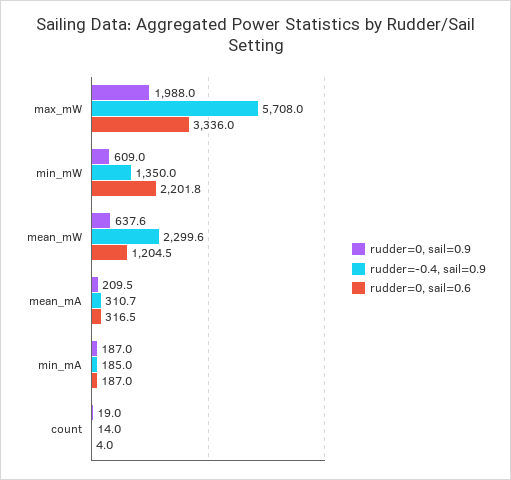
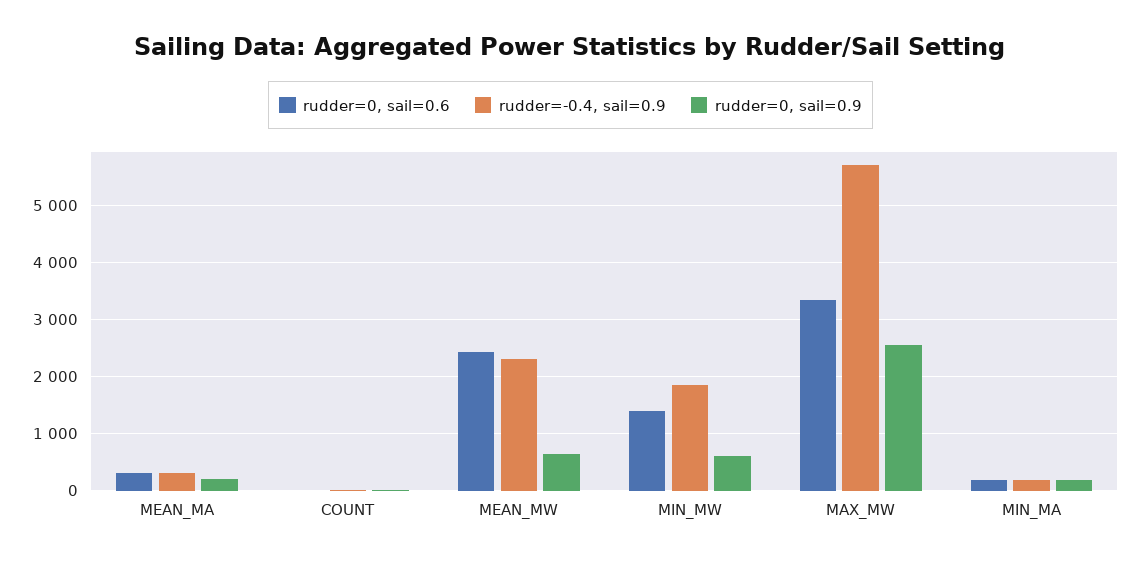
  {
    "rudder=0, sail=0.9": {
-     "max_mW": 1988,
+     "max_mW": 2600,
      "min_mW": 609,
      "mean_mW": 637.6,
      "mean_mA": 209.5,
      "min_mA": 187,
      "count": 19
    },
    "rudder=-0.4, sail=0.9": {
      "max_mW": 5708,
-     "min_mW": 1350,
+     "min_mW": 1800,
      "mean_mW": 2299.6,
      "mean_mA": 310.7,
      "min_mA": 185,
      "count": 14
    },
    "rudder=0, sail=0.6": {
      "max_mW": 3336,
-     "min_mW": 2201.8,
+     "min_mW": 1400,
-     "mean_mW": 1204.5,
+     "mean_mW": 2400,
      "mean_mA": 316.5,
      "min_mA": 187,
      "count": 4
    }
  }

